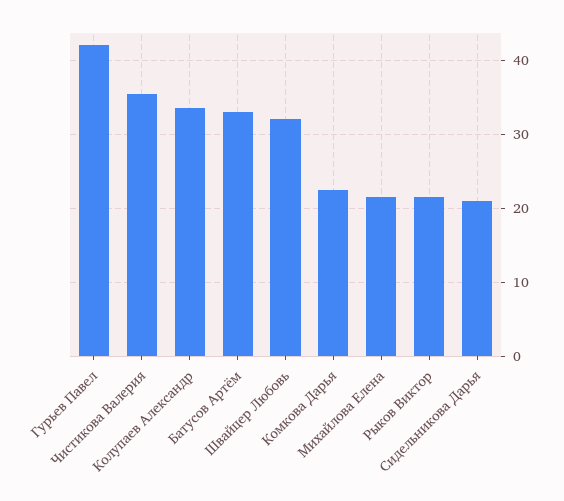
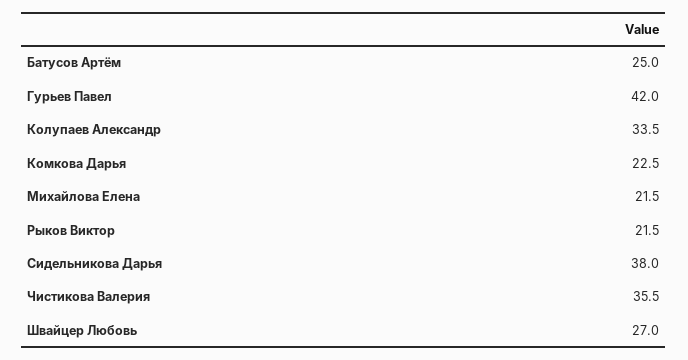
  {
    "Гурьев Павел": 42,
    "Чистикова Валерия": 35.5,
    "Колупаев Александр": 33.5,
-   "Батусов Артём": 33,
+   "Батусов Артём": 25,
-   "Швайцер Любовь": 32,
+   "Швайцер Любовь": 27,
    "Комкова Дарья": 22.5,
    "Михайлова Елена": 21.5,
    "Рыков Виктор": 21.5,
-   "Сидельникова Дарья": 21
+   "Сидельникова Дарья": 38
  }

